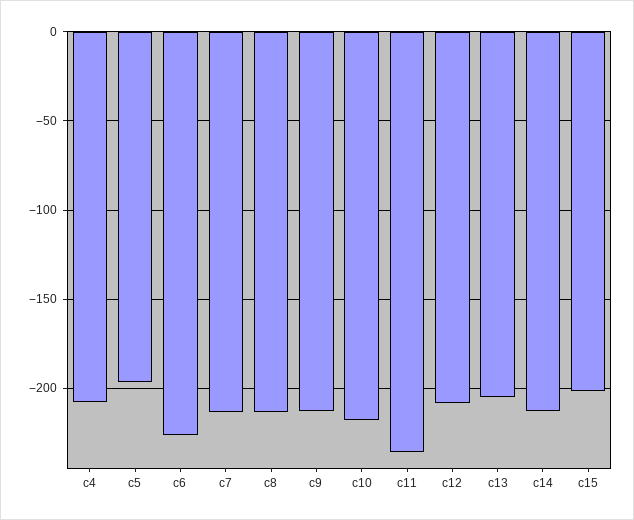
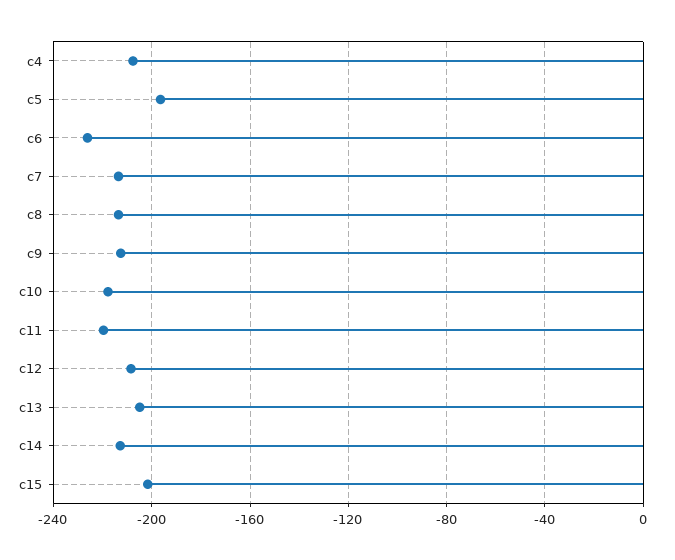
  {
    "c4": -210,
    "c5": -195,
    "c6": -225,
    "c7": -215,
    "c8": -215,
    "c9": -215,
    "c10": -220,
-   "c11": -235,
+   "c11": -220,
    "c12": -210,
    "c13": -205,
    "c14": -215,
    "c15": -200
  }

